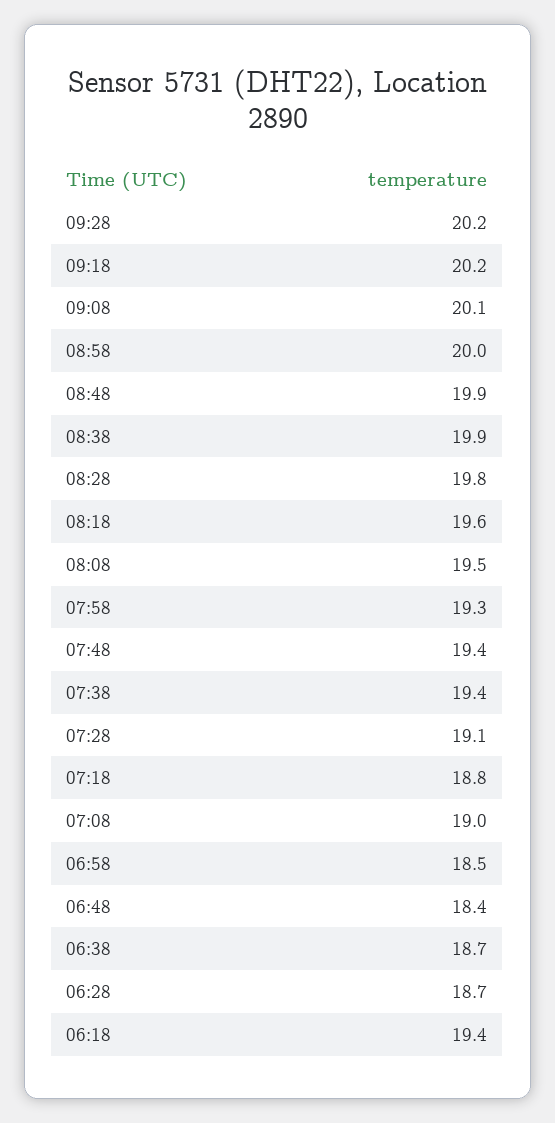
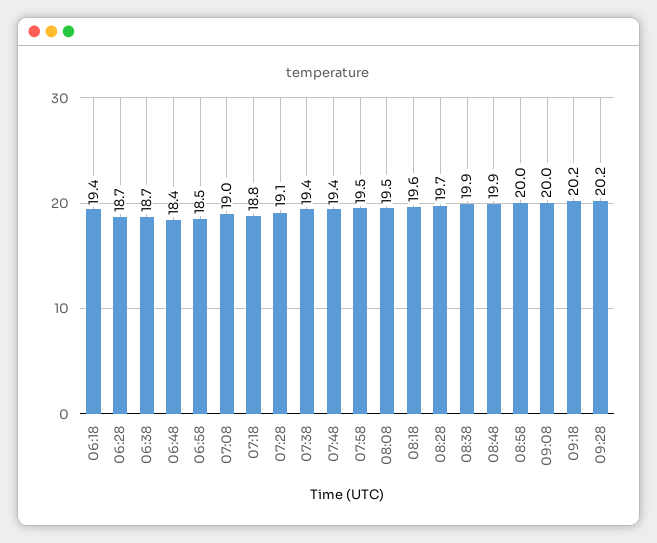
  {
    "09:28": 20.2,
    "09:18": 20.2,
-   "09:08": 20.1,
+   "09:08": 20,
    "08:58": 20,
    "08:48": 19.9,
    "08:38": 19.9,
-   "08:28": 19.8,
+   "08:28": 19.7,
    "08:18": 19.6,
    "08:08": 19.5,
-   "07:58": 19.3,
+   "07:58": 19.5,
    "07:48": 19.4,
    "07:38": 19.4,
    "07:28": 19.1,
    "07:18": 18.8,
    "07:08": 19,
    "06:58": 18.5,
    "06:48": 18.4,
    "06:38": 18.7,
    "06:28": 18.7,
    "06:18": 19.4
  }

